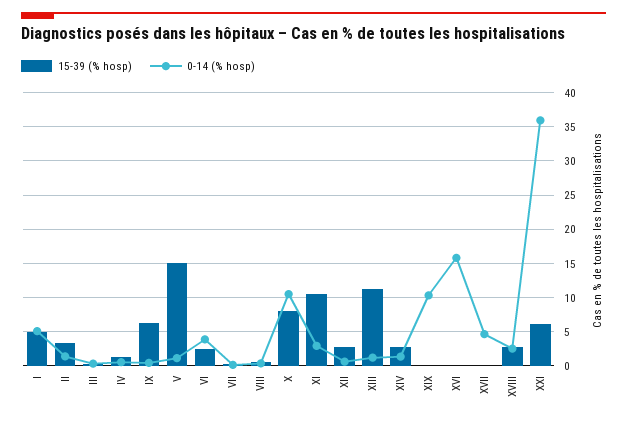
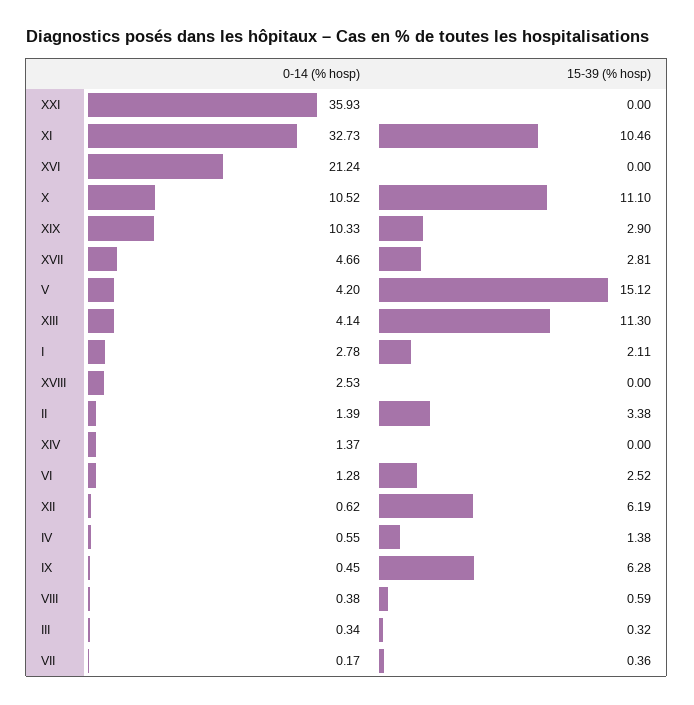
  {
    "15-39 (% hosp)": {
-     "I": 5,
+     "I": 2.11,
      "II": 3.38,
      "III": 0.32,
      "IV": 1.38,
      "IX": 6.28,
      "V": 15.12,
      "VI": 2.52,
      "VII": 0.36,
      "VIII": 0.59,
-     "X": 8,
+     "X": 11.1,
      "XI": 10.46,
-     "XII": 3,
+     "XII": 6.19,
      "XIII": 11.3,
-     "XIV": 3,
+     "XIV": 0,
-     "XIX": 0,
+     "XIX": 2.9,
      "XVI": 0,
-     "XVII": 0,
+     "XVII": 2.81,
-     "XVIII": 3,
+     "XVIII": 0,
-     "XXI": 6
+     "XXI": 0
    },
    "0-14 (% hosp)": {
-     "I": 5,
+     "I": 2.78,
      "II": 1.39,
      "III": 0.34,
      "IV": 0.55,
      "IX": 0.45,
-     "V": 1,
+     "V": 4.2,
-     "VI": 4,
+     "VI": 1.28,
      "VII": 0.17,
      "VIII": 0.38,
      "X": 10.52,
-     "XI": 3,
+     "XI": 32.73,
      "XII": 0.62,
-     "XIII": 1,
+     "XIII": 4.14,
      "XIV": 1.37,
      "XIX": 10.33,
-     "XVI": 16,
+     "XVI": 21.24,
      "XVII": 4.66,
      "XVIII": 2.53,
      "XXI": 35.93
    }
  }

